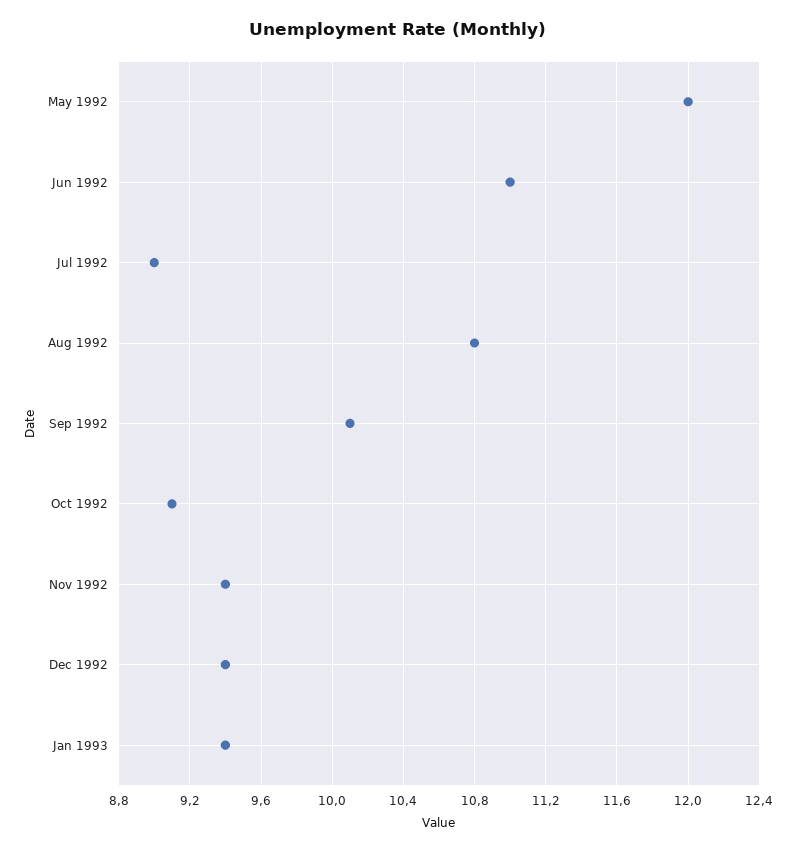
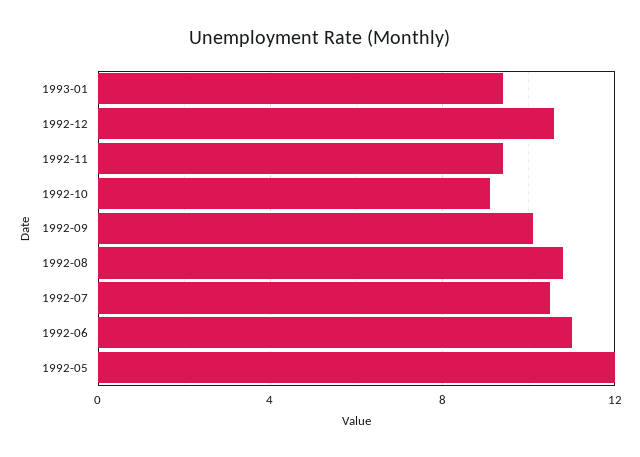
  {
    "May 1992": 12,
    "Jun 1992": 11,
-   "Jul 1992": 9,
+   "Jul 1992": 10.5,
    "Aug 1992": 10.8,
    "Sep 1992": 10.1,
    "Oct 1992": 9.1,
    "Nov 1992": 9.4,
-   "Dec 1992": 9.4,
+   "Dec 1992": 10.5,
    "Jan 1993": 9.4
  }

